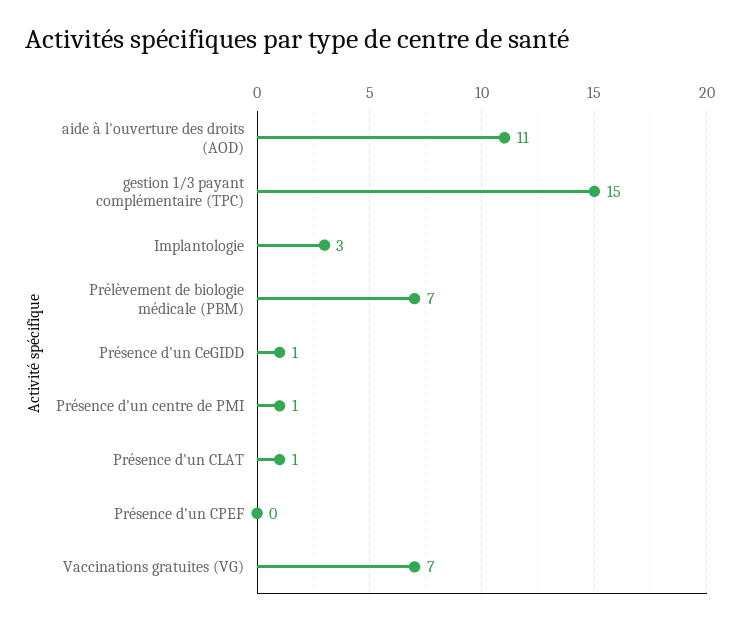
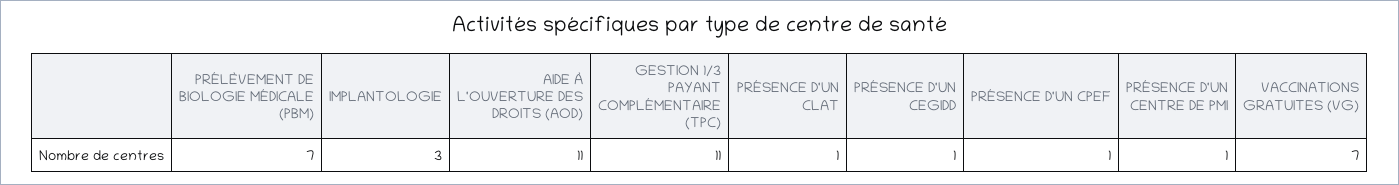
  {
    "aide à l'ouverture des droits (AOD)": 11,
-   "gestion 1/3 payant complémentaire (TPC)": 15,
+   "gestion 1/3 payant complémentaire (TPC)": 11,
    "Implantologie": 3,
    "Prélèvement de biologie médicale (PBM)": 7,
    "Présence d'un CeGIDD": 1,
    "Présence d'un centre de PMI": 1,
    "Présence d'un CLAT": 1,
-   "Présence d'un CPEF": 0,
+   "Présence d'un CPEF": 1,
    "Vaccinations gratuites (VG)": 7
  }

